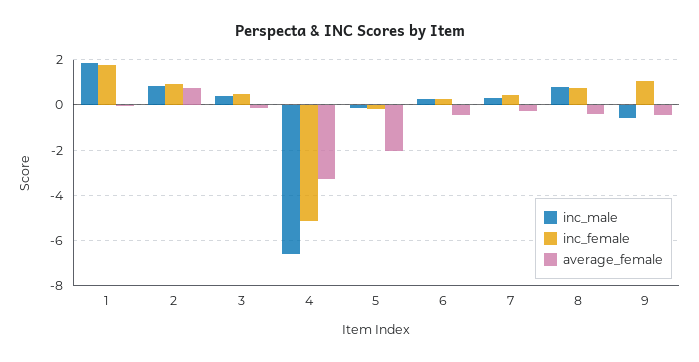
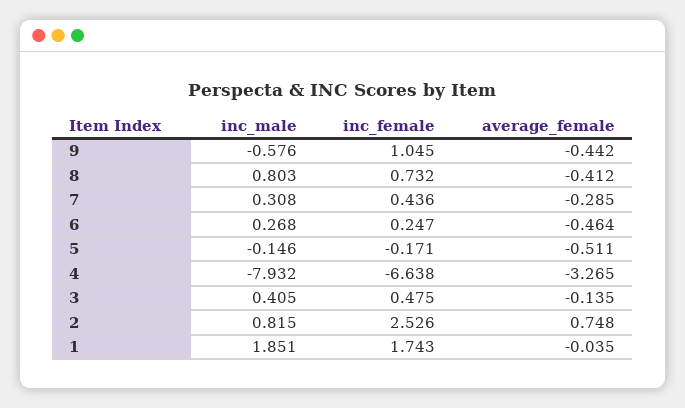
  {
    "inc_male": {
      "1": 1.851,
      "2": 0.815,
      "3": 0.405,
-     "4": -6.5,
+     "4": -7.932,
      "5": -0.146,
      "6": 0.268,
      "7": 0.308,
      "8": 0.803,
      "9": -0.576
    },
    "inc_female": {
      "1": 1.743,
-     "2": 1,
+     "2": 2.526,
      "3": 0.475,
-     "4": -5,
+     "4": -6.638,
      "5": -0.171,
      "6": 0.247,
      "7": 0.436,
      "8": 0.732,
      "9": 1.045
    },
    "average_female": {
      "1": -0.035,
      "2": 0.748,
      "3": -0.135,
      "4": -3.265,
-     "5": -2,
+     "5": -0.511,
      "6": -0.464,
      "7": -0.285,
      "8": -0.412,
      "9": -0.442
    }
  }

